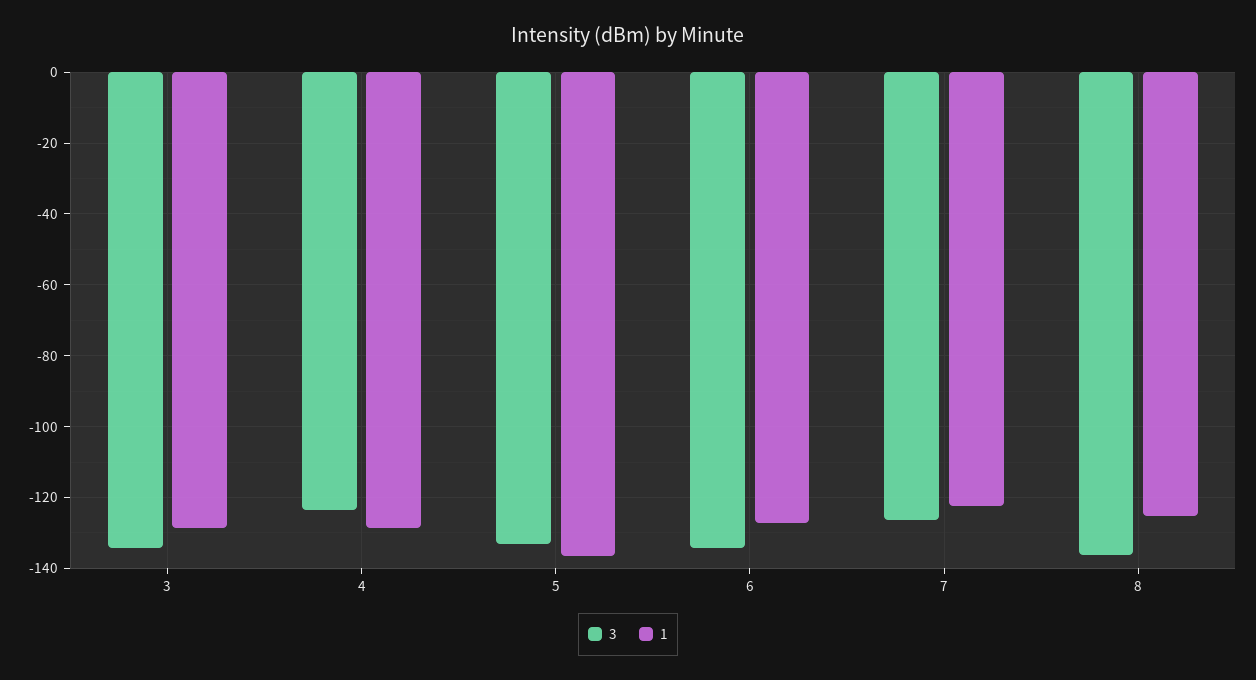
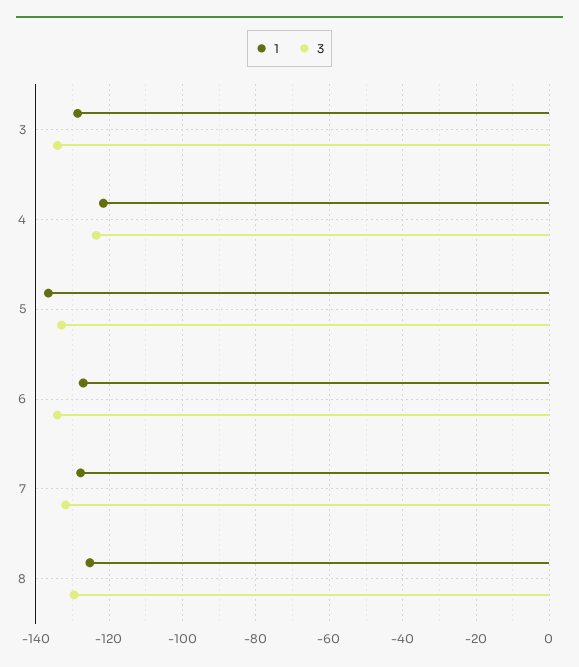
  {
    "3": {
      "3": -134,
      "4": -124,
      "5": -134,
      "6": -134,
-     "7": -126,
+     "7": -132,
-     "8": -136
+     "8": -130
    },
    "1": {
      "3": -128,
-     "4": -128,
+     "4": -122,
      "5": -136,
      "6": -128,
-     "7": -122,
+     "7": -128,
      "8": -126
    }
  }

